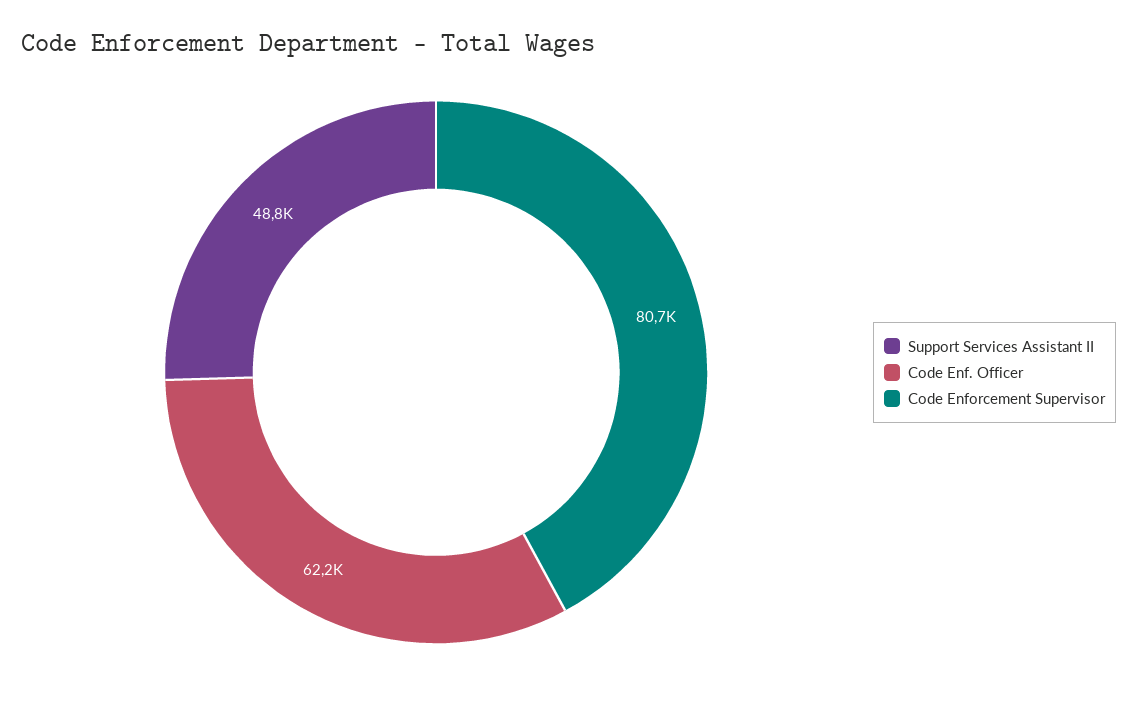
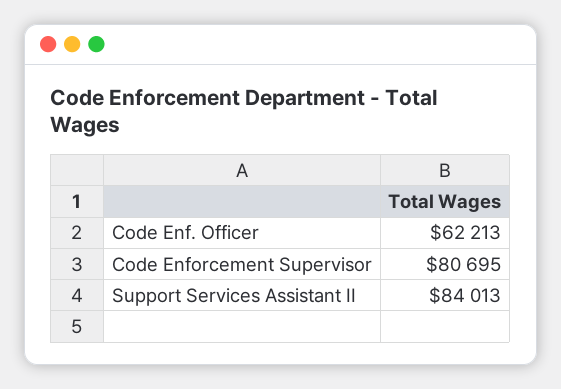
  {
-   "Support Services Assistant II": 48800,
+   "Support Services Assistant II": 84013,
    "Code Enf. Officer": 62213,
    "Code Enforcement Supervisor": 80695
  }

